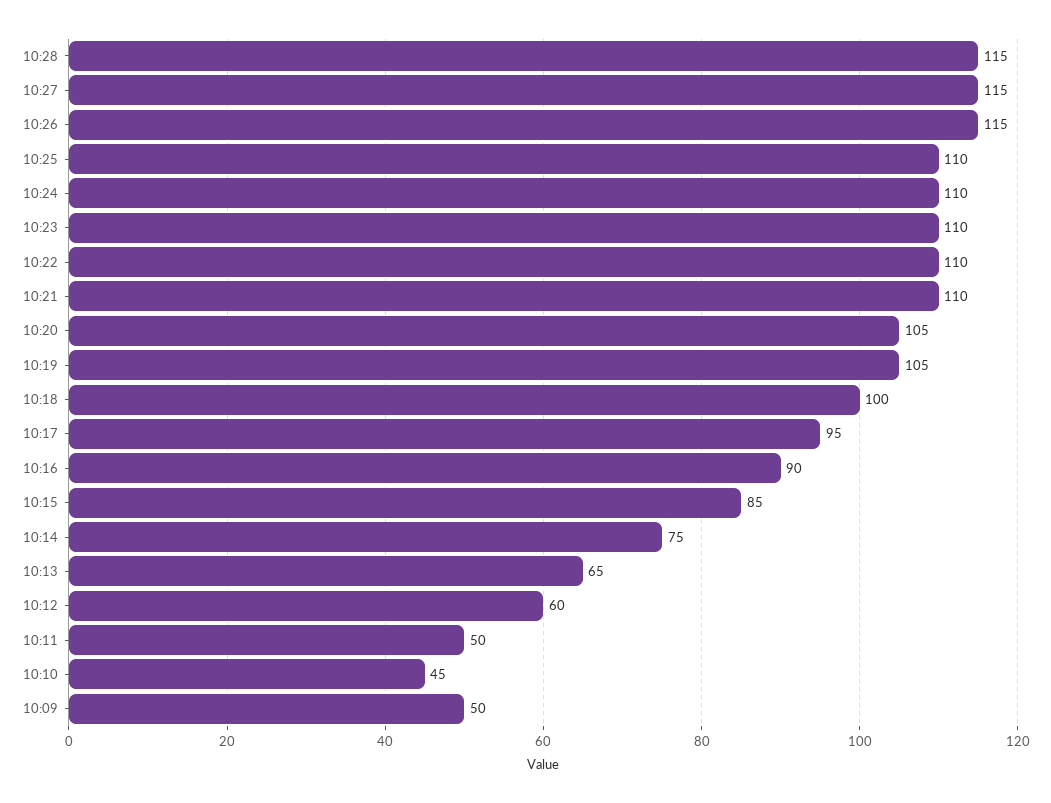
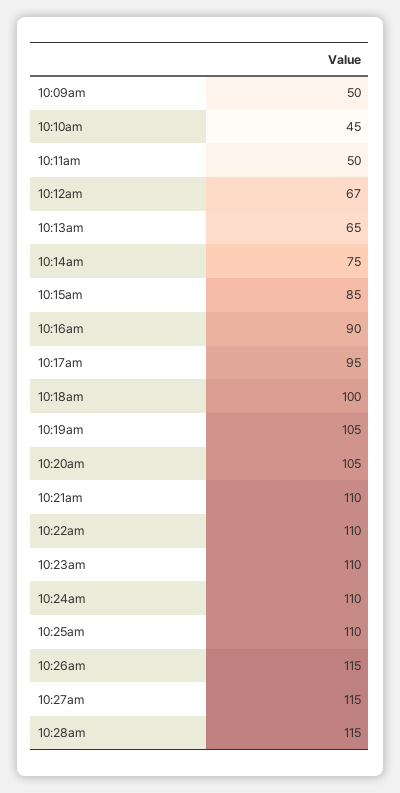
  {
    "10:28": 115,
    "10:27": 115,
    "10:26": 115,
    "10:25": 110,
    "10:24": 110,
    "10:23": 110,
    "10:22": 110,
    "10:21": 110,
    "10:20": 105,
    "10:19": 105,
    "10:18": 100,
    "10:17": 95,
    "10:16": 90,
    "10:15": 85,
    "10:14": 75,
    "10:13": 65,
-   "10:12": 60,
+   "10:12": 67,
    "10:11": 50,
    "10:10": 45,
    "10:09": 50
  }

